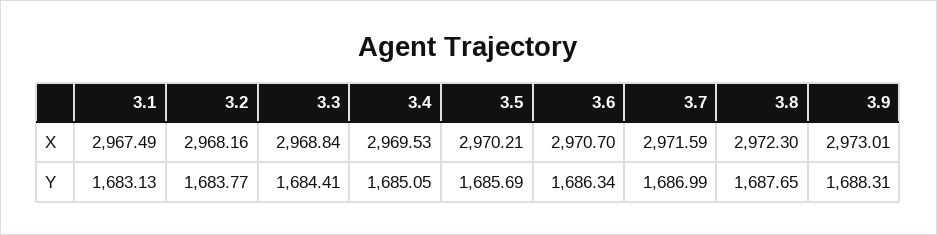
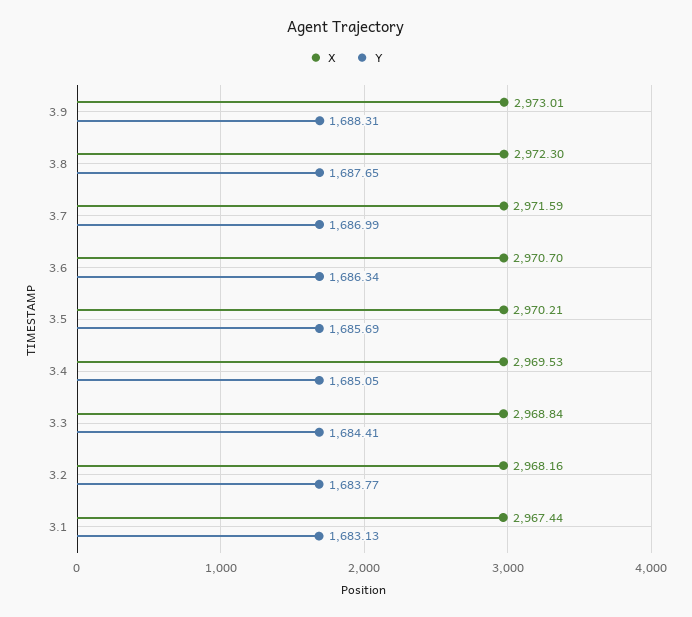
  {
    "X": {
-     "3.1": 2967.49,
+     "3.1": 2967.44,
      "3.2": 2968.16,
      "3.3": 2968.84,
      "3.4": 2969.53,
      "3.5": 2970.21,
      "3.6": 2970.7,
      "3.7": 2971.59,
      "3.8": 2972.3,
      "3.9": 2973.01
    },
    "Y": {
      "3.1": 1683.13,
      "3.2": 1683.77,
      "3.3": 1684.41,
      "3.4": 1685.05,
      "3.5": 1685.69,
      "3.6": 1686.34,
      "3.7": 1686.99,
      "3.8": 1687.65,
      "3.9": 1688.31
    }
  }

